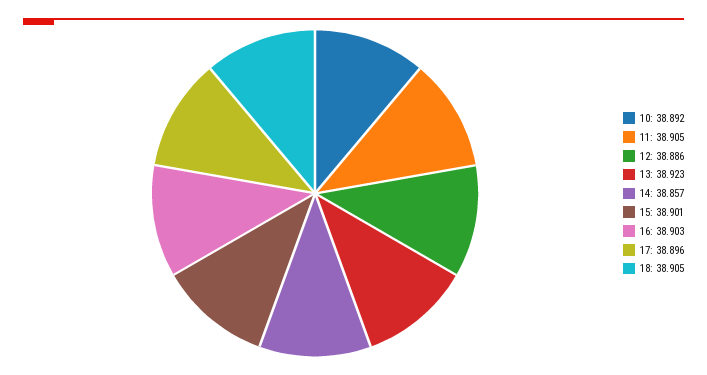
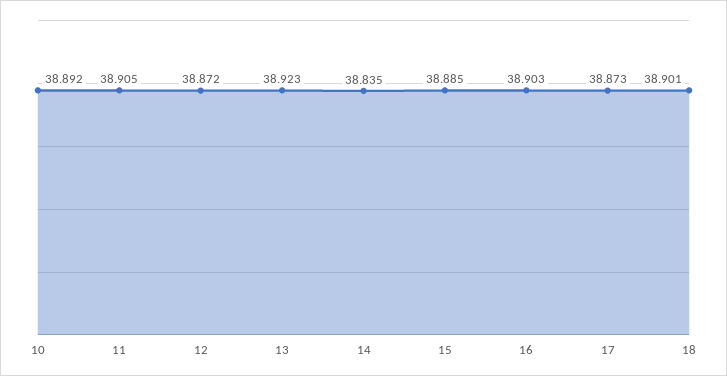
  {
    "10": 38.892,
    "11": 38.905,
-   "12": 38.886,
+   "12": 38.872,
    "13": 38.923,
-   "14": 38.857,
+   "14": 38.835,
-   "15": 38.901,
+   "15": 38.885,
    "16": 38.903,
-   "17": 38.896,
+   "17": 38.873,
-   "18": 38.905
+   "18": 38.901
  }

